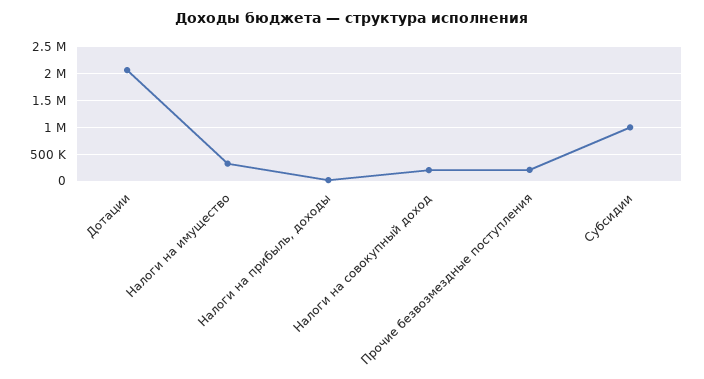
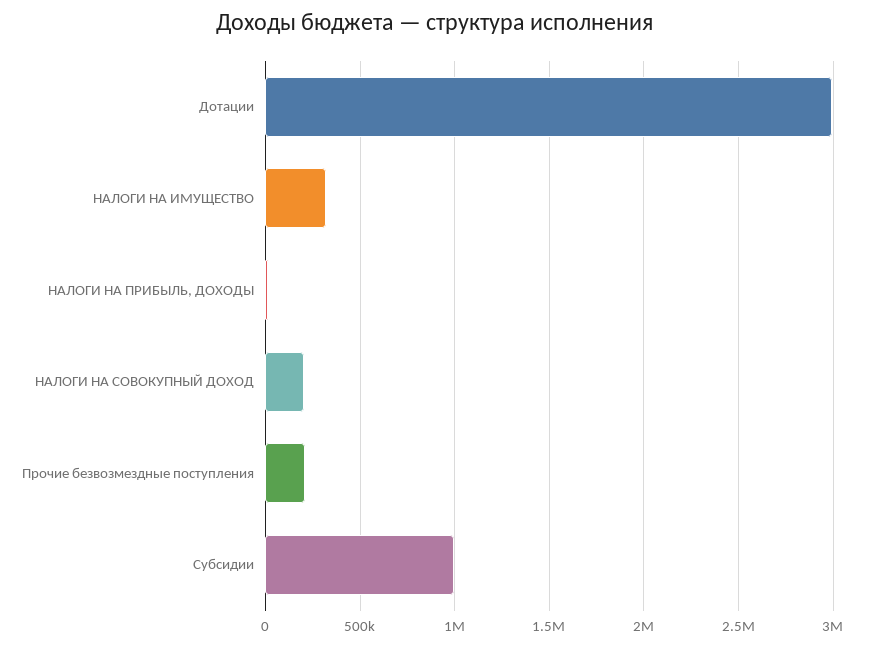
  {
-   "Дотации": 2000000,
+   "Дотации": 3000000,
    "Налоги на имущество": 300000,
    "Налоги на прибыль, доходы": 0,
    "Налоги на совокупный доход": 200000,
    "Прочие безвозмездные поступления": 200000,
    "Субсидии": 1000000
  }

